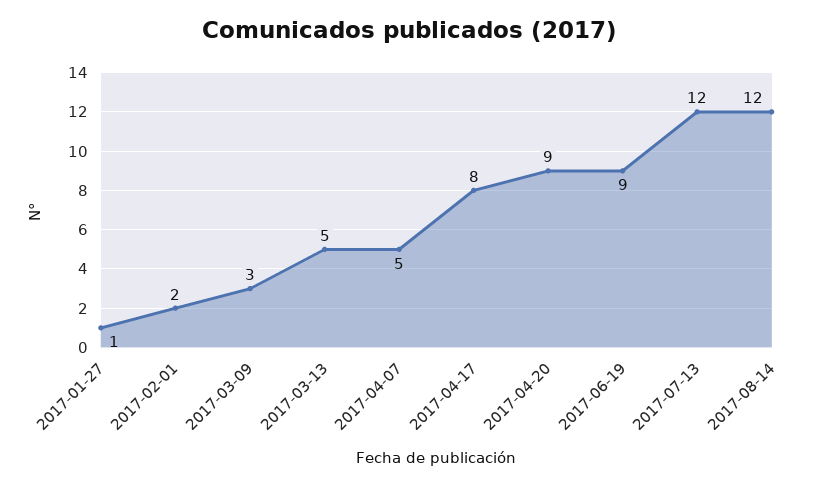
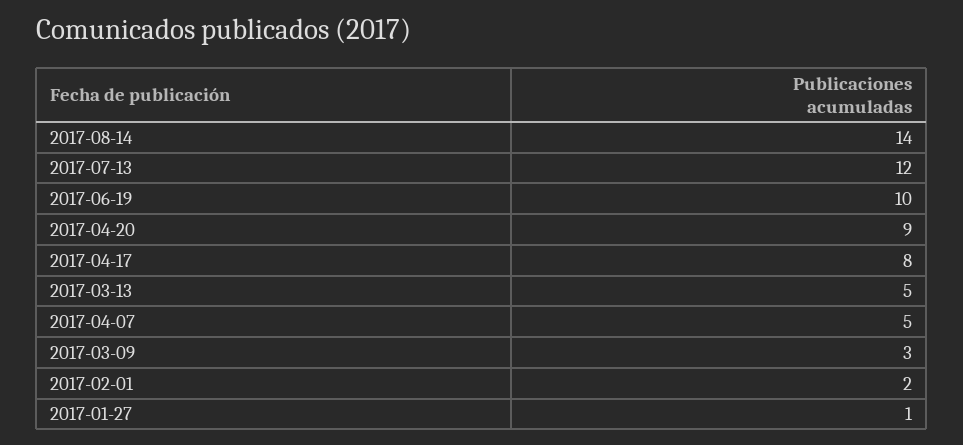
  {
    "2017-01-27": 1,
    "2017-02-01": 2,
    "2017-03-09": 3,
    "2017-03-13": 5,
    "2017-04-07": 5,
    "2017-04-17": 8,
    "2017-04-20": 9,
-   "2017-06-19": 9,
+   "2017-06-19": 10,
    "2017-07-13": 12,
-   "2017-08-14": 12
+   "2017-08-14": 14
  }

